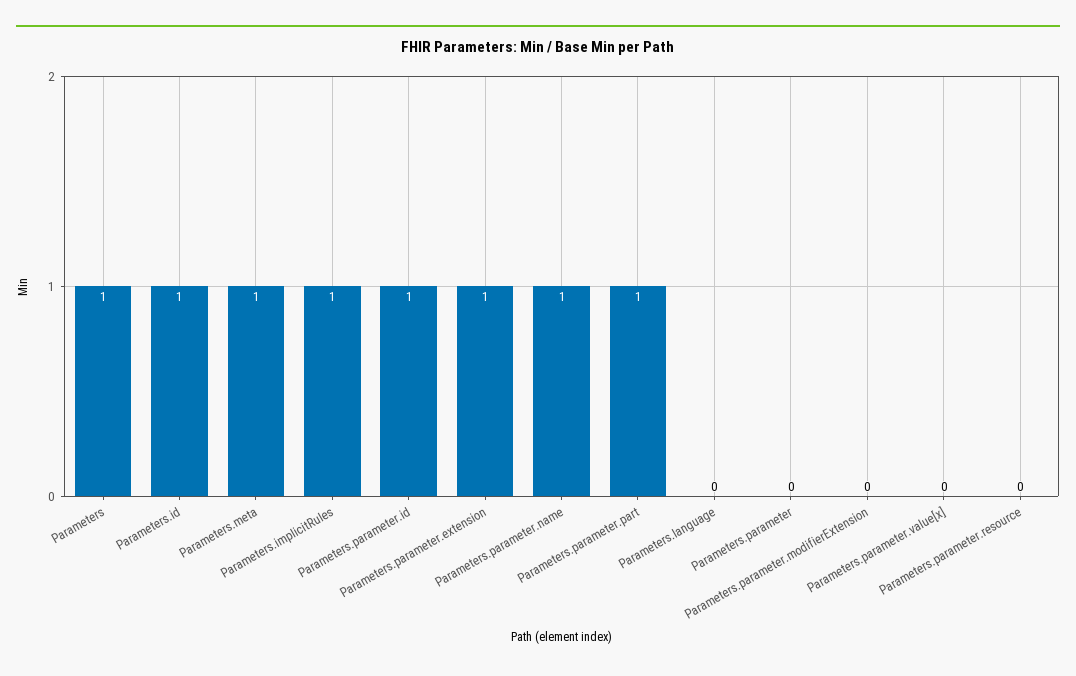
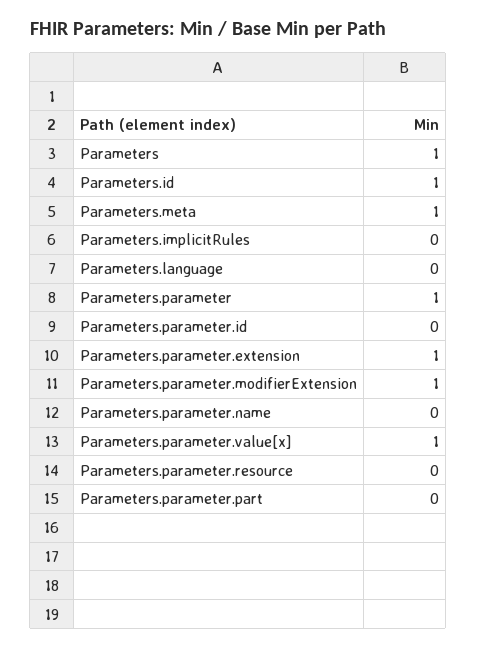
  {
    "Parameters": 1,
    "Parameters.id": 1,
    "Parameters.meta": 1,
-   "Parameters.implicitRules": 1,
+   "Parameters.implicitRules": 0,
-   "Parameters.parameter.id": 1,
+   "Parameters.parameter.id": 0,
    "Parameters.parameter.extension": 1,
-   "Parameters.parameter.name": 1,
+   "Parameters.parameter.name": 0,
-   "Parameters.parameter.part": 1,
+   "Parameters.parameter.part": 0,
    "Parameters.language": 0,
-   "Parameters.parameter": 0,
+   "Parameters.parameter": 1,
-   "Parameters.parameter.modifierExtension": 0,
+   "Parameters.parameter.modifierExtension": 1,
-   "Parameters.parameter.value[x]": 0,
+   "Parameters.parameter.value[x]": 1,
    "Parameters.parameter.resource": 0
  }

